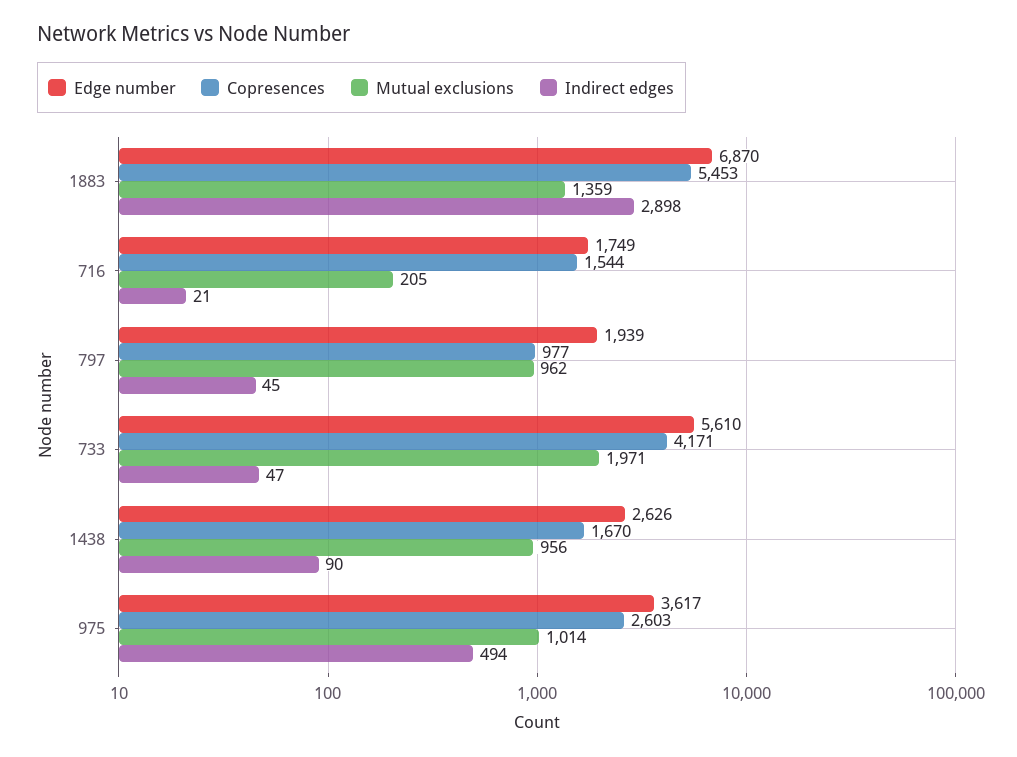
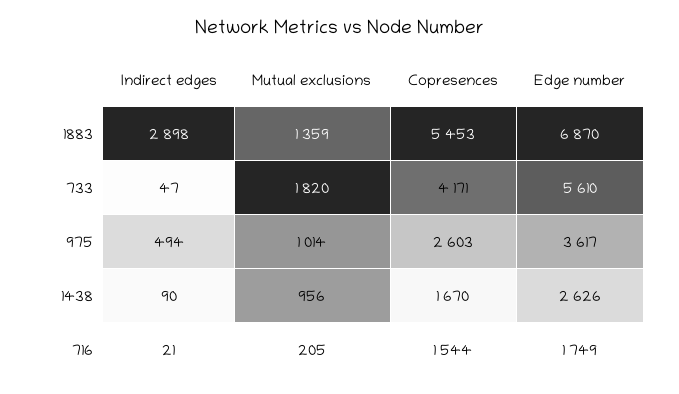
  {
    "Edge number": {
      "1883": 6870,
      "716": 1749,
-     "797": 1939,
      "733": 5610,
      "1438": 2626,
      "975": 3617
    },
    "Copresences": {
      "1883": 5453,
      "716": 1544,
-     "797": 977,
      "733": 4171,
      "1438": 1670,
      "975": 2603
    },
    "Mutual exclusions": {
      "1883": 1359,
      "716": 205,
-     "797": 962,
-     "733": 1971,
+     "733": 1820,
      "1438": 956,
      "975": 1014
    },
    "Indirect edges": {
      "1883": 2898,
      "716": 21,
-     "797": 45,
      "733": 47,
      "1438": 90,
      "975": 494
    }
  }

